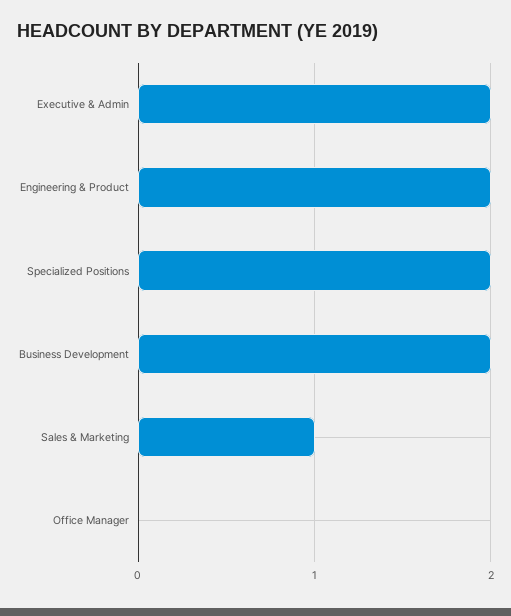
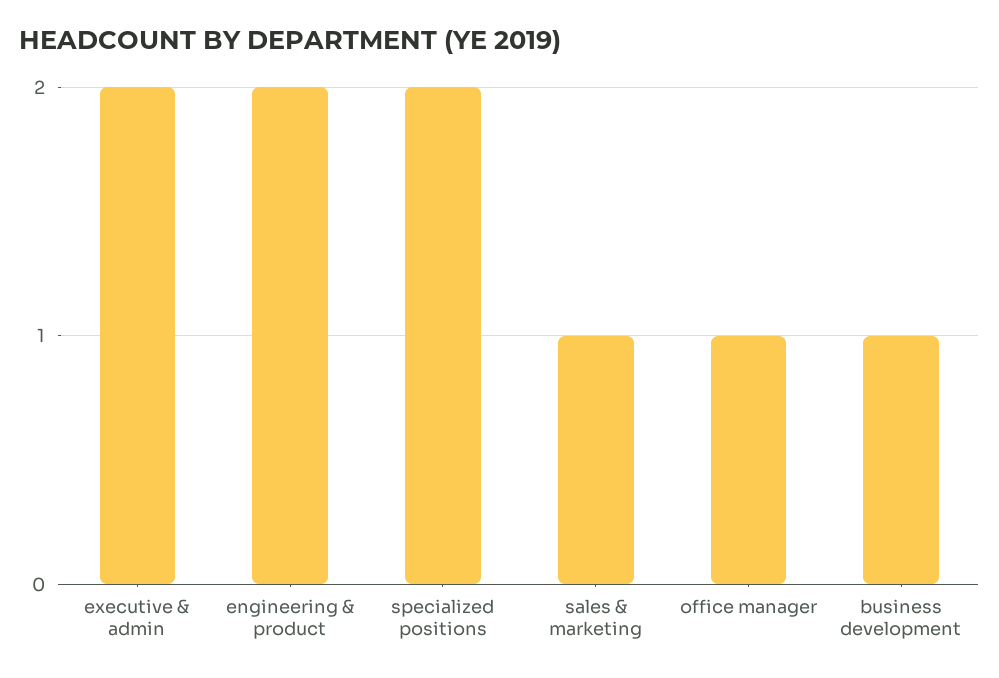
  {
    "Executive & Admin": 2,
    "Engineering & Product": 2,
    "Specialized Positions": 2,
-   "Business Development": 2,
+   "Business Development": 1,
    "Sales & Marketing": 1,
-   "Office Manager": 0
+   "Office Manager": 1
  }

